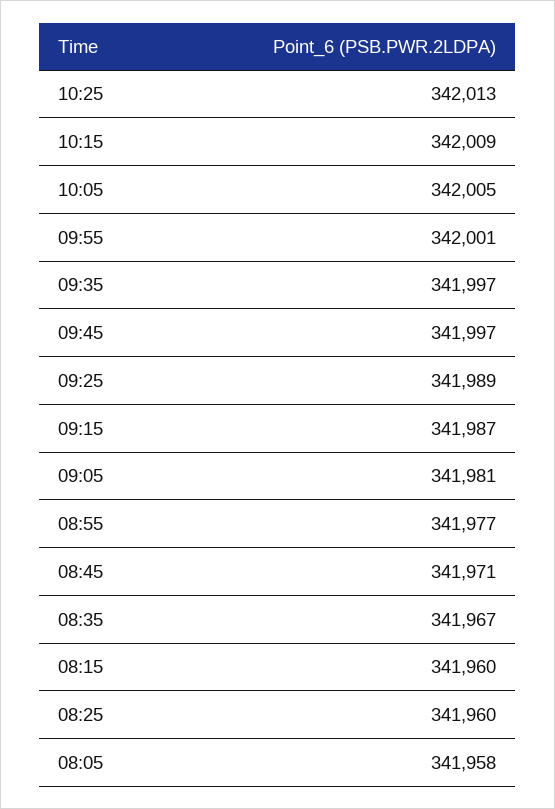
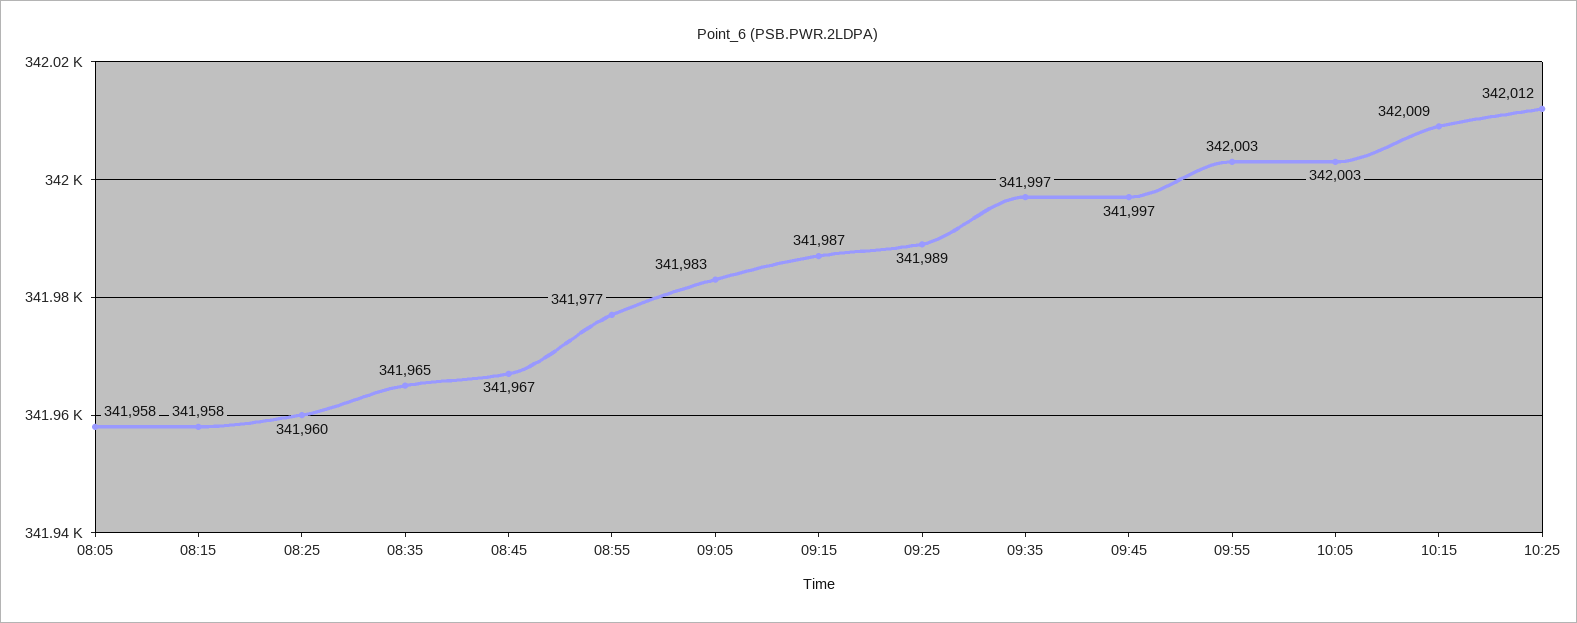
  {
-   "10:25": 342013,
+   "10:25": 342012,
    "10:15": 342009,
-   "10:05": 342005,
+   "10:05": 342003,
-   "09:55": 342001,
+   "09:55": 342003,
    "09:35": 341997,
    "09:45": 341997,
    "09:25": 341989,
    "09:15": 341987,
-   "09:05": 341981,
+   "09:05": 341983,
    "08:55": 341977,
-   "08:45": 341971,
+   "08:45": 341967,
-   "08:35": 341967,
+   "08:35": 341965,
-   "08:15": 341960,
+   "08:15": 341958,
    "08:25": 341960,
    "08:05": 341958
  }

